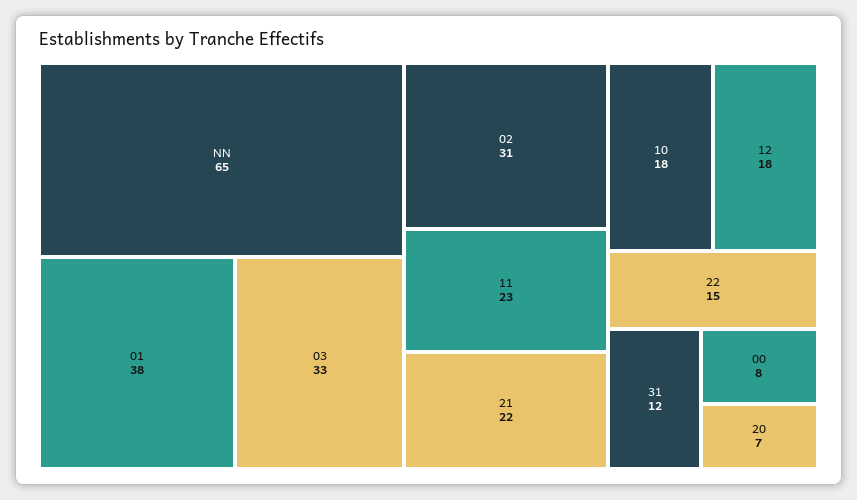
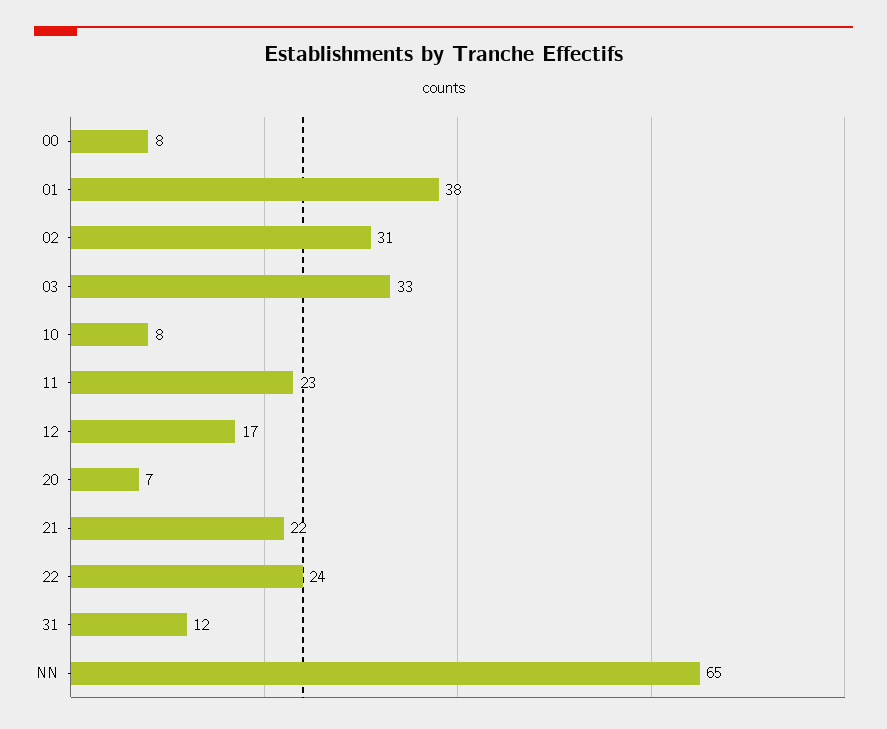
  {
    "NN": 65,
    "01": 38,
    "03": 33,
    "02": 31,
    "11": 23,
    "21": 22,
-   "10": 18,
+   "10": 8,
-   "12": 18,
+   "12": 17,
-   "22": 15,
+   "22": 24,
    "31": 12,
    "00": 8,
    "20": 7
  }

